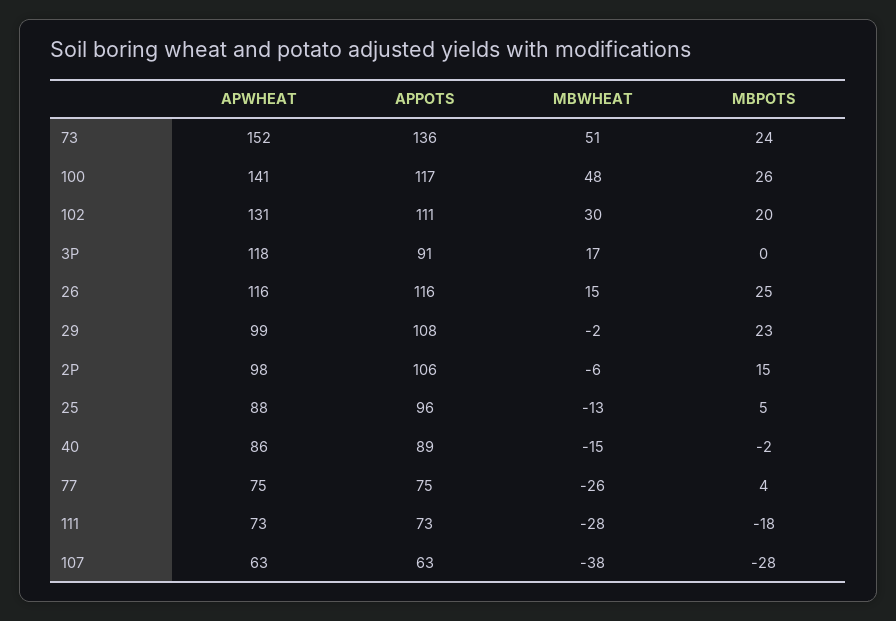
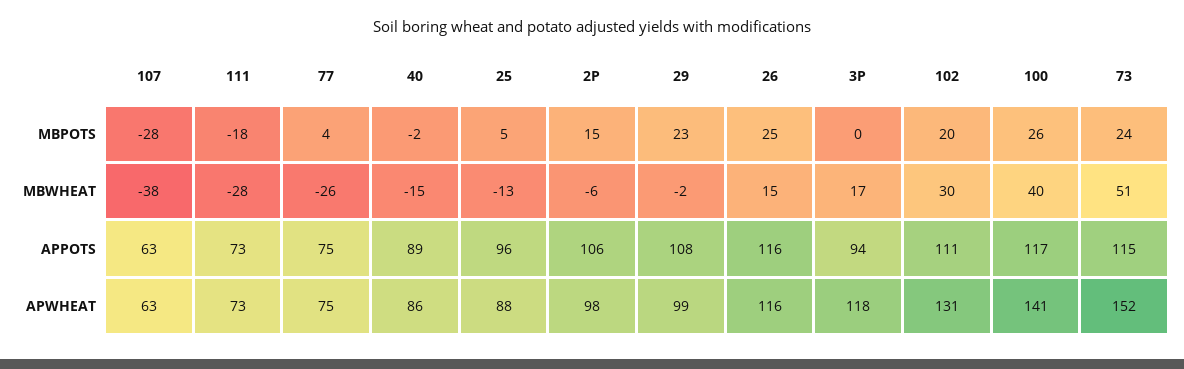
  {
    "APWHEAT": {
      "73": 152,
      "100": 141,
      "102": 131,
      "3P": 118,
      "26": 116,
      "29": 99,
      "2P": 98,
      "25": 88,
      "40": 86,
      "77": 75,
      "111": 73,
      "107": 63
    },
    "APPOTS": {
-     "73": 136,
+     "73": 115,
      "100": 117,
      "102": 111,
-     "3P": 91,
+     "3P": 94,
      "26": 116,
      "29": 108,
      "2P": 106,
      "25": 96,
      "40": 89,
      "77": 75,
      "111": 73,
      "107": 63
    },
    "MBWHEAT": {
      "73": 51,
-     "100": 48,
+     "100": 40,
      "102": 30,
      "3P": 17,
      "26": 15,
      "29": -2,
      "2P": -6,
      "25": -13,
      "40": -15,
      "77": -26,
      "111": -28,
      "107": -38
    },
    "MBPOTS": {
      "73": 24,
      "100": 26,
      "102": 20,
      "3P": 0,
      "26": 25,
      "29": 23,
      "2P": 15,
      "25": 5,
      "40": -2,
      "77": 4,
      "111": -18,
      "107": -28
    }
  }

